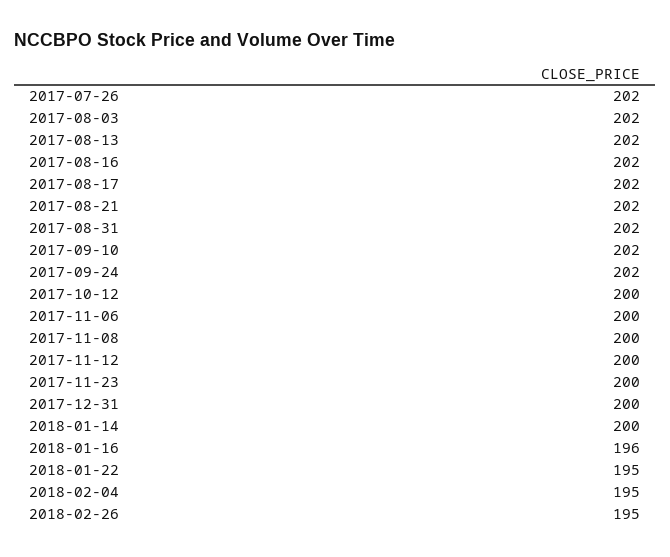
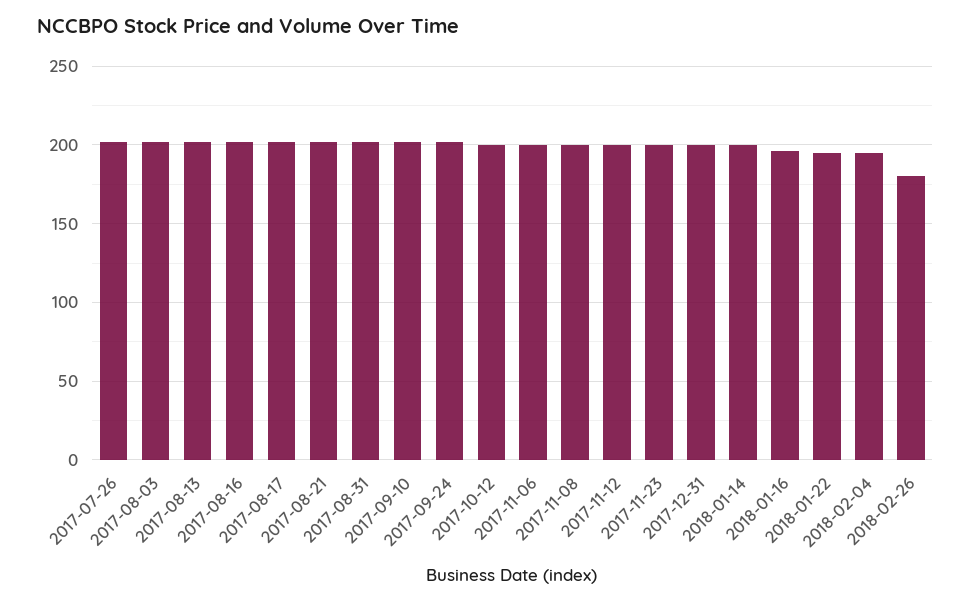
  {
    "2017-07-26": 202,
    "2017-08-03": 202,
    "2017-08-13": 202,
    "2017-08-16": 202,
    "2017-08-17": 202,
    "2017-08-21": 202,
    "2017-08-31": 202,
    "2017-09-10": 202,
    "2017-09-24": 202,
    "2017-10-12": 200,
    "2017-11-06": 200,
    "2017-11-08": 200,
    "2017-11-12": 200,
    "2017-11-23": 200,
    "2017-12-31": 200,
    "2018-01-14": 200,
    "2018-01-16": 196,
    "2018-01-22": 195,
    "2018-02-04": 195,
-   "2018-02-26": 195
+   "2018-02-26": 180
  }

